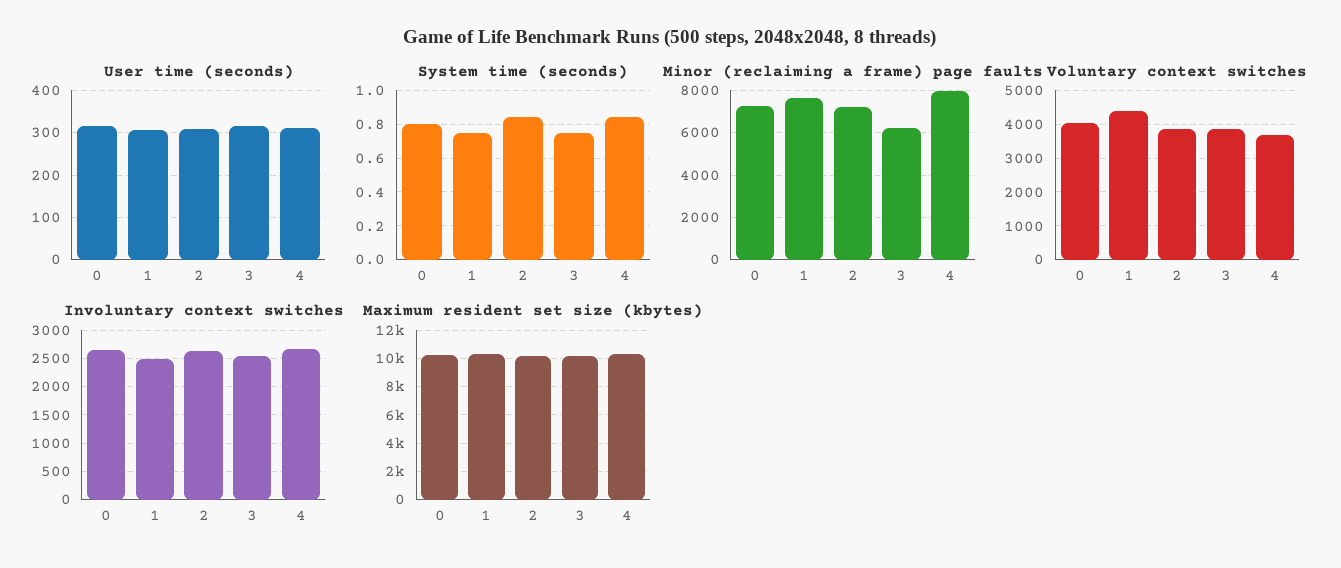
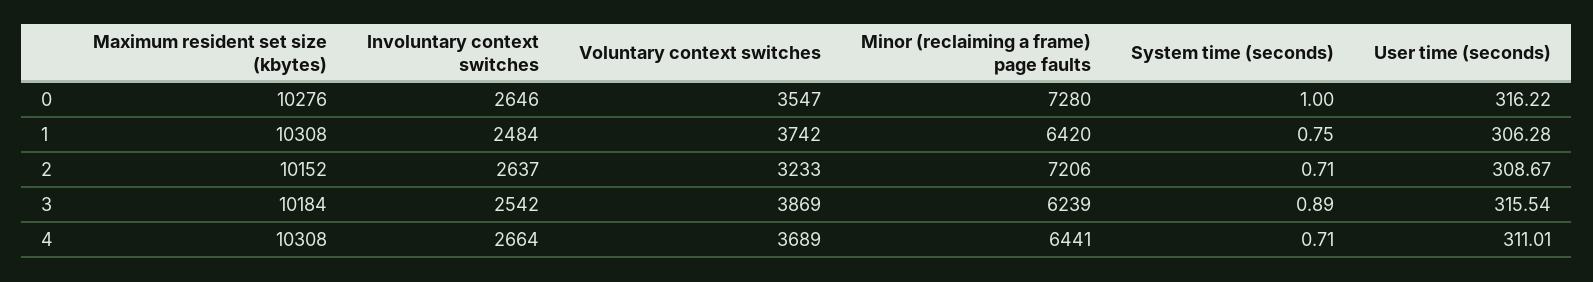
  {
    "User time (seconds)": {
      "0": 316.22,
      "1": 306.28,
      "2": 308.67,
      "3": 315.54,
      "4": 311.01
    },
    "System time (seconds)": {
-     "0": 0.8,
+     "0": 1,
      "1": 0.75,
-     "2": 0.85,
+     "2": 0.71,
-     "3": 0.75,
+     "3": 0.89,
-     "4": 0.85
+     "4": 0.71
    },
    "Minor (reclaiming a frame) page faults": {
      "0": 7280,
-     "1": 7500,
+     "1": 6420,
      "2": 7206,
      "3": 6239,
-     "4": 8000
+     "4": 6441
    },
    "Voluntary context switches": {
-     "0": 4000,
+     "0": 3547,
-     "1": 4400,
+     "1": 3742,
-     "2": 3800,
+     "2": 3233,
      "3": 3869,
      "4": 3689
    },
    "Involuntary context switches": {
      "0": 2646,
      "1": 2484,
      "2": 2637,
      "3": 2542,
      "4": 2664
    },
    "Maximum resident set size (kbytes)": {
      "0": 10276,
      "1": 10308,
      "2": 10152,
      "3": 10184,
      "4": 10308
    }
  }

